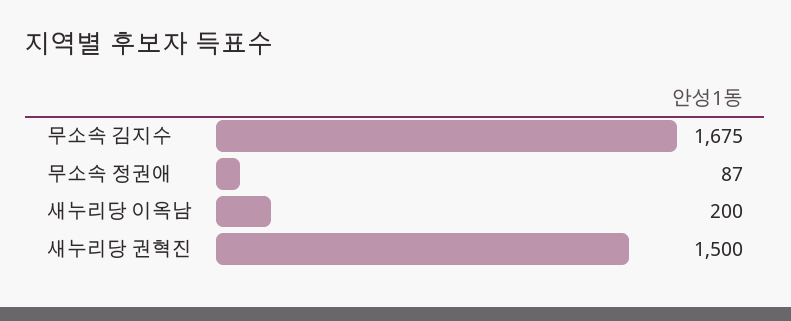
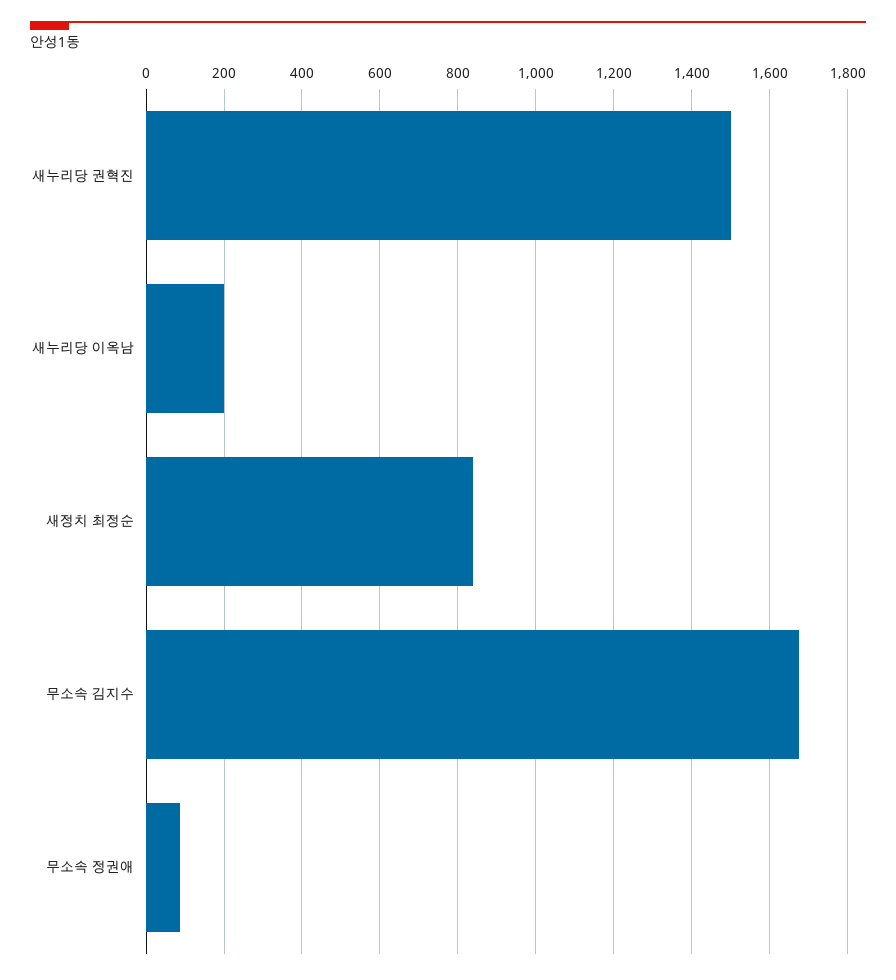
  {
    "무소속 김지수": 1675,
    "무소속 정권애": 87,
    "새누리당 이옥남": 200,
-   "새누리당 권혁진": 1500
+   "새누리당 권혁진": 1500,
+   "새정치 최정순": 840
  }

